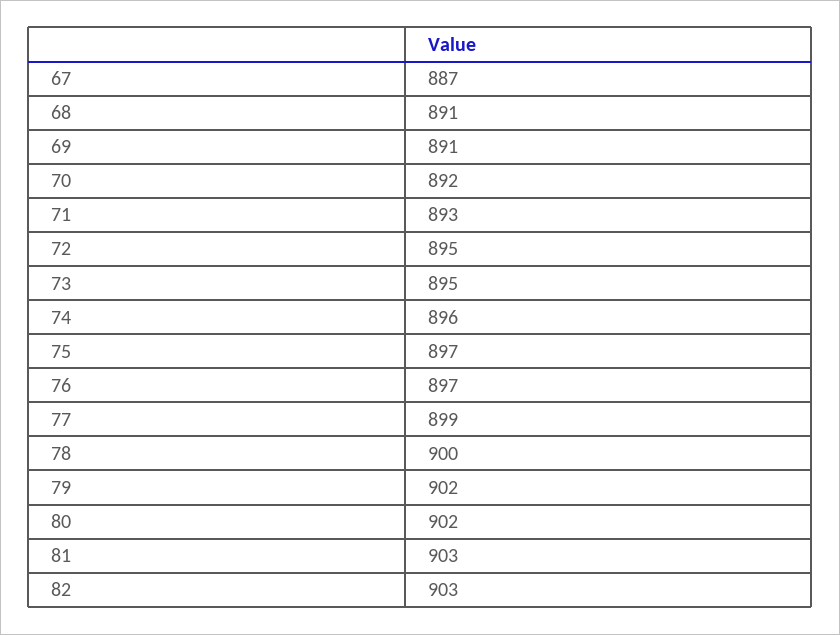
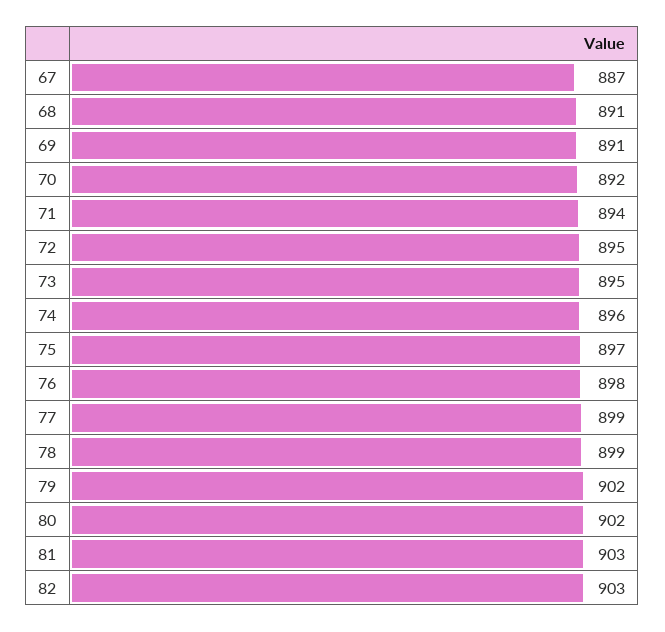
  {
    "67": 887,
    "68": 891,
    "69": 891,
    "70": 892,
-   "71": 893,
+   "71": 894,
    "72": 895,
    "73": 895,
    "74": 896,
    "75": 897,
-   "76": 897,
+   "76": 898,
    "77": 899,
-   "78": 900,
+   "78": 899,
    "79": 902,
    "80": 902,
    "81": 903,
    "82": 903
  }

